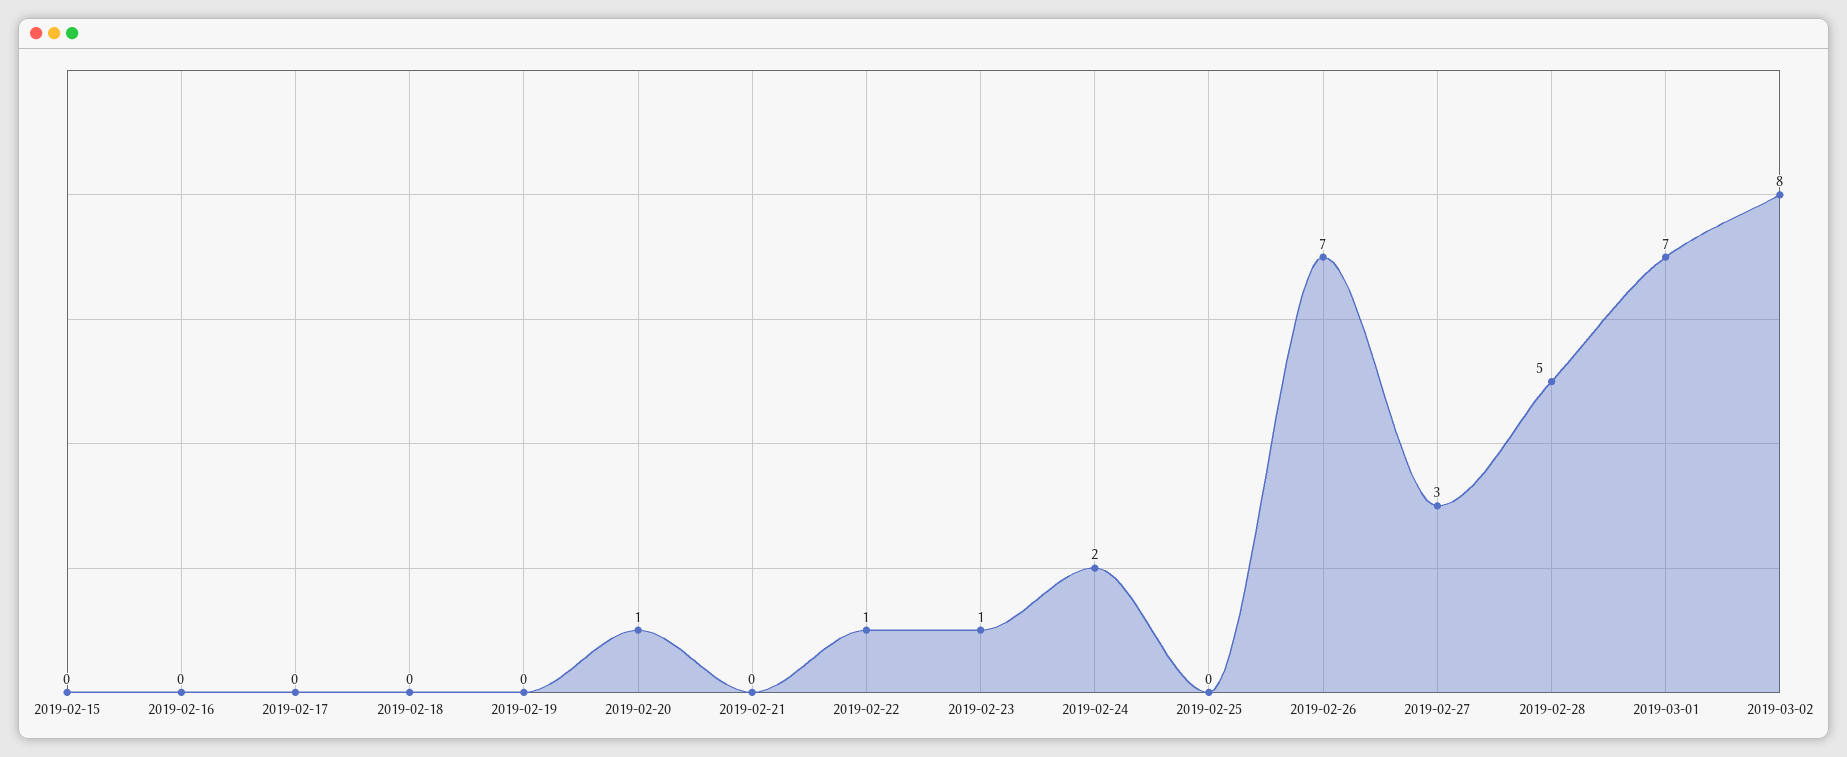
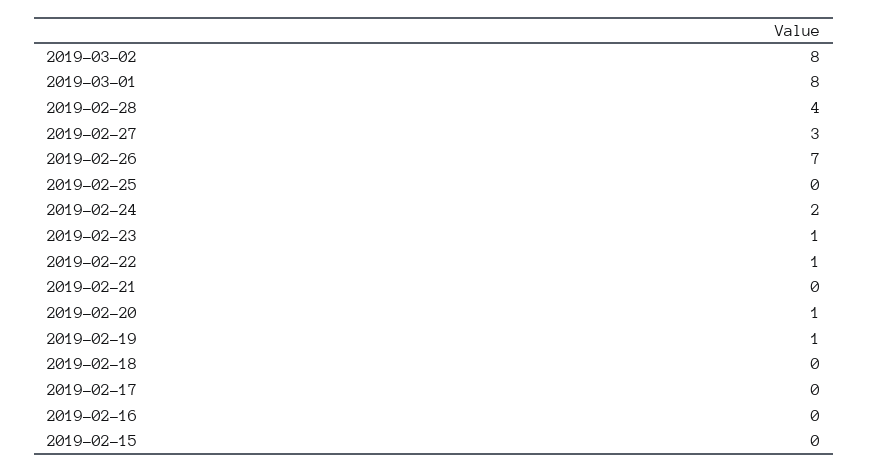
  {
    "2019-02-15": 0,
    "2019-02-16": 0,
    "2019-02-17": 0,
    "2019-02-18": 0,
-   "2019-02-19": 0,
+   "2019-02-19": 1,
    "2019-02-20": 1,
    "2019-02-21": 0,
    "2019-02-22": 1,
    "2019-02-23": 1,
    "2019-02-24": 2,
    "2019-02-25": 0,
    "2019-02-26": 7,
    "2019-02-27": 3,
-   "2019-02-28": 5,
+   "2019-02-28": 4,
-   "2019-03-01": 7,
+   "2019-03-01": 8,
    "2019-03-02": 8
  }

